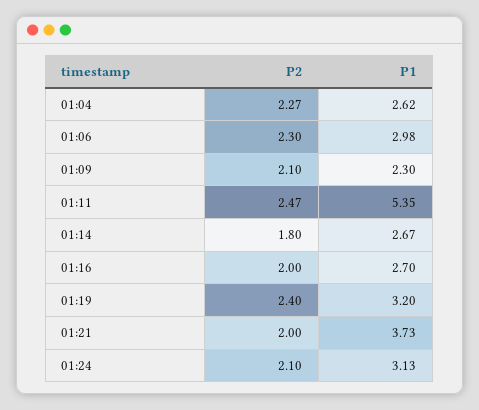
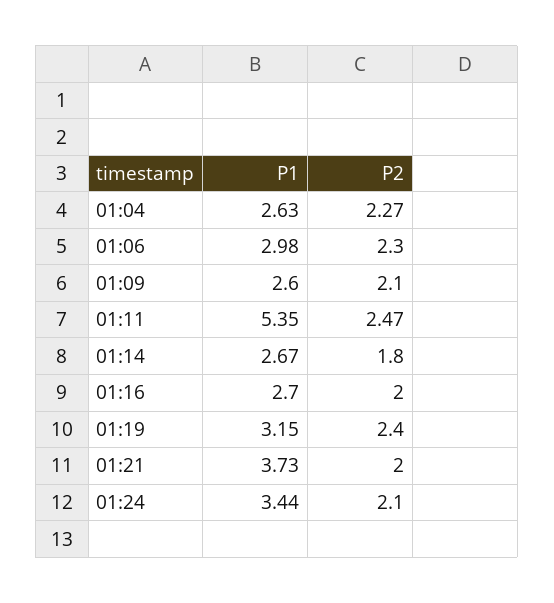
  {
    "P2": {
      "01:04": 2.27,
      "01:06": 2.3,
      "01:09": 2.1,
      "01:11": 2.47,
      "01:14": 1.8,
      "01:16": 2,
      "01:19": 2.4,
      "01:21": 2,
      "01:24": 2.1
    },
    "P1": {
-     "01:04": 2.62,
+     "01:04": 2.63,
      "01:06": 2.98,
-     "01:09": 2.3,
+     "01:09": 2.6,
      "01:11": 5.35,
      "01:14": 2.67,
      "01:16": 2.7,
-     "01:19": 3.2,
+     "01:19": 3.15,
      "01:21": 3.73,
-     "01:24": 3.13
+     "01:24": 3.44
    }
  }

